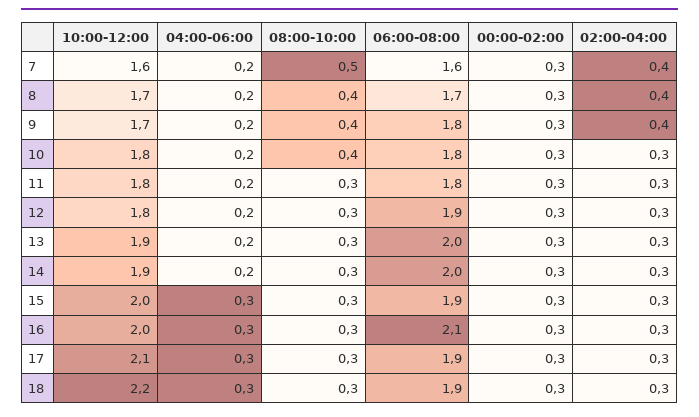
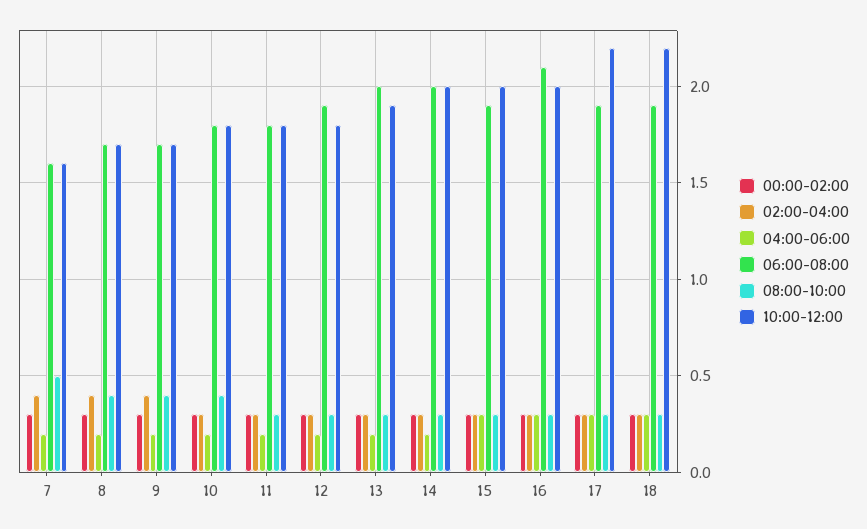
  {
    "10:00-12:00": {
      "7": 1.6,
      "8": 1.7,
      "9": 1.7,
      "10": 1.8,
      "11": 1.8,
      "12": 1.8,
      "13": 1.9,
-     "14": 1.9,
+     "14": 2,
      "15": 2,
      "16": 2,
-     "17": 2.1,
+     "17": 2.2,
      "18": 2.2
    },
    "04:00-06:00": {
      "7": 0.2,
      "8": 0.2,
      "9": 0.2,
      "10": 0.2,
      "11": 0.2,
      "12": 0.2,
      "13": 0.2,
      "14": 0.2,
      "15": 0.3,
      "16": 0.3,
      "17": 0.3,
      "18": 0.3
    },
    "08:00-10:00": {
      "7": 0.5,
      "8": 0.4,
      "9": 0.4,
      "10": 0.4,
      "11": 0.3,
      "12": 0.3,
      "13": 0.3,
      "14": 0.3,
      "15": 0.3,
      "16": 0.3,
      "17": 0.3,
      "18": 0.3
    },
    "06:00-08:00": {
      "7": 1.6,
      "8": 1.7,
-     "9": 1.8,
+     "9": 1.7,
      "10": 1.8,
      "11": 1.8,
      "12": 1.9,
      "13": 2,
      "14": 2,
      "15": 1.9,
      "16": 2.1,
      "17": 1.9,
      "18": 1.9
    },
    "00:00-02:00": {
      "7": 0.3,
      "8": 0.3,
      "9": 0.3,
      "10": 0.3,
      "11": 0.3,
      "12": 0.3,
      "13": 0.3,
      "14": 0.3,
      "15": 0.3,
      "16": 0.3,
      "17": 0.3,
      "18": 0.3
    },
    "02:00-04:00": {
      "7": 0.4,
      "8": 0.4,
      "9": 0.4,
      "10": 0.3,
      "11": 0.3,
      "12": 0.3,
      "13": 0.3,
      "14": 0.3,
      "15": 0.3,
      "16": 0.3,
      "17": 0.3,
      "18": 0.3
    }
  }

